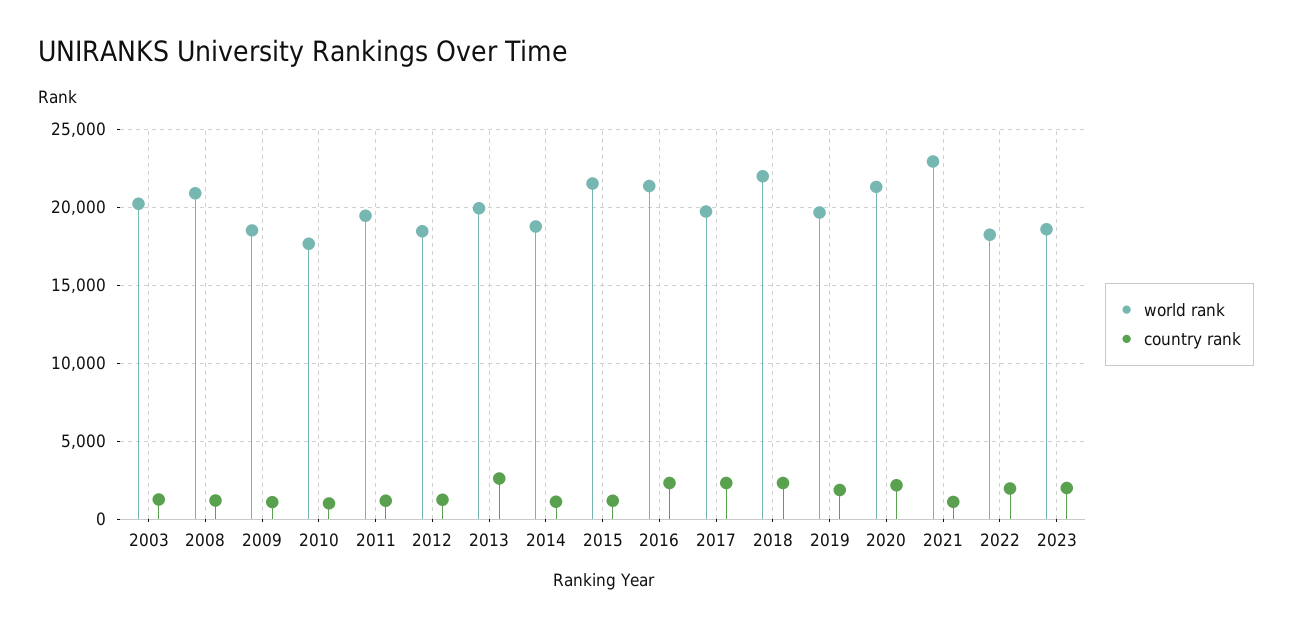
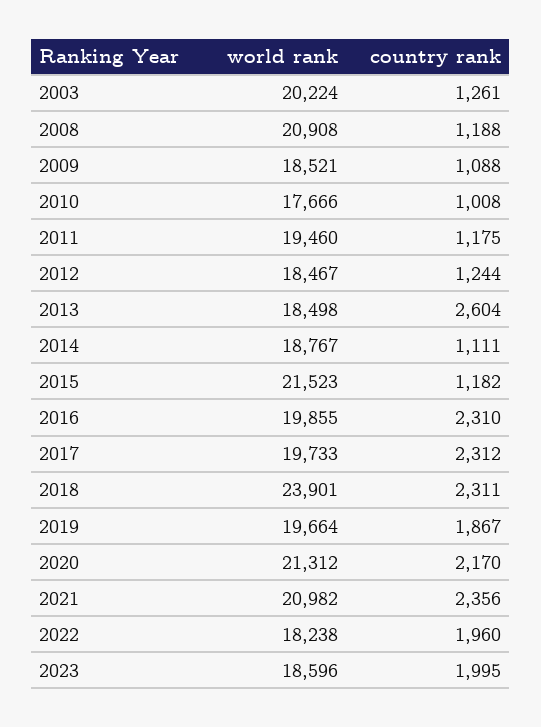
  {
    "world rank": {
      "2003": 20224,
      "2008": 20908,
      "2009": 18521,
      "2010": 17666,
      "2011": 19460,
      "2012": 18467,
-     "2013": 20000,
+     "2013": 18498,
      "2014": 18767,
      "2015": 21523,
-     "2016": 21500,
+     "2016": 19855,
      "2017": 19733,
-     "2018": 22000,
+     "2018": 23901,
      "2019": 19664,
      "2020": 21312,
-     "2021": 23000,
+     "2021": 20982,
      "2022": 18238,
      "2023": 18596
    },
    "country rank": {
      "2003": 1261,
      "2008": 1188,
      "2009": 1088,
      "2010": 1008,
      "2011": 1175,
      "2012": 1244,
      "2013": 2604,
      "2014": 1111,
      "2015": 1182,
      "2016": 2310,
      "2017": 2312,
      "2018": 2311,
      "2019": 1867,
      "2020": 2170,
-     "2021": 1000,
+     "2021": 2356,
      "2022": 1960,
      "2023": 1995
    }
  }

